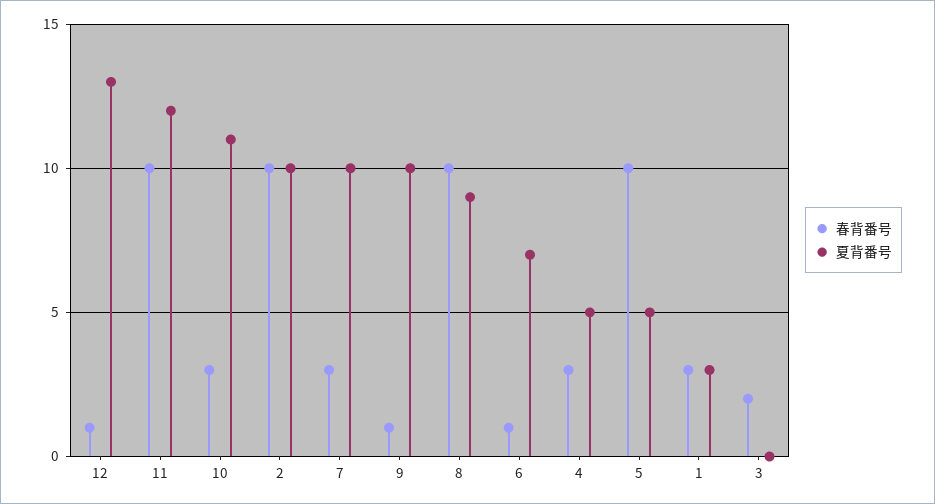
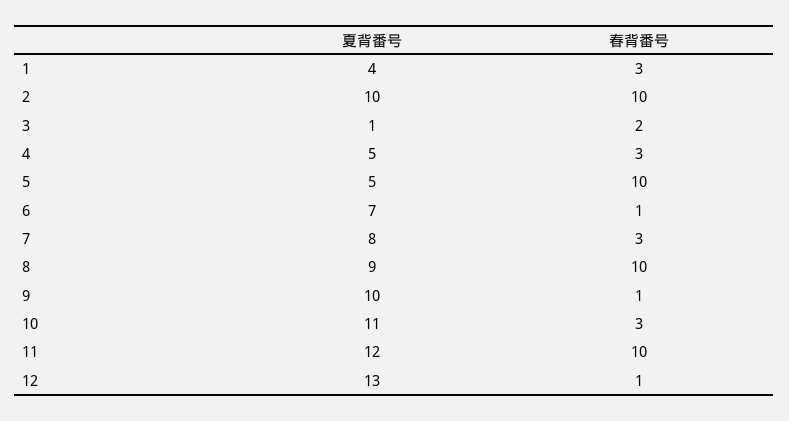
  {
    "春背番号": {
      "12": 1,
      "11": 10,
      "10": 3,
      "2": 10,
      "7": 3,
      "9": 1,
      "8": 10,
      "6": 1,
      "4": 3,
      "5": 10,
      "1": 3,
      "3": 2
    },
    "夏背番号": {
      "12": 13,
      "11": 12,
      "10": 11,
      "2": 10,
-     "7": 10,
+     "7": 8,
      "9": 10,
      "8": 9,
      "6": 7,
      "4": 5,
      "5": 5,
-     "1": 3,
+     "1": 4,
-     "3": 0
+     "3": 1
    }
  }

